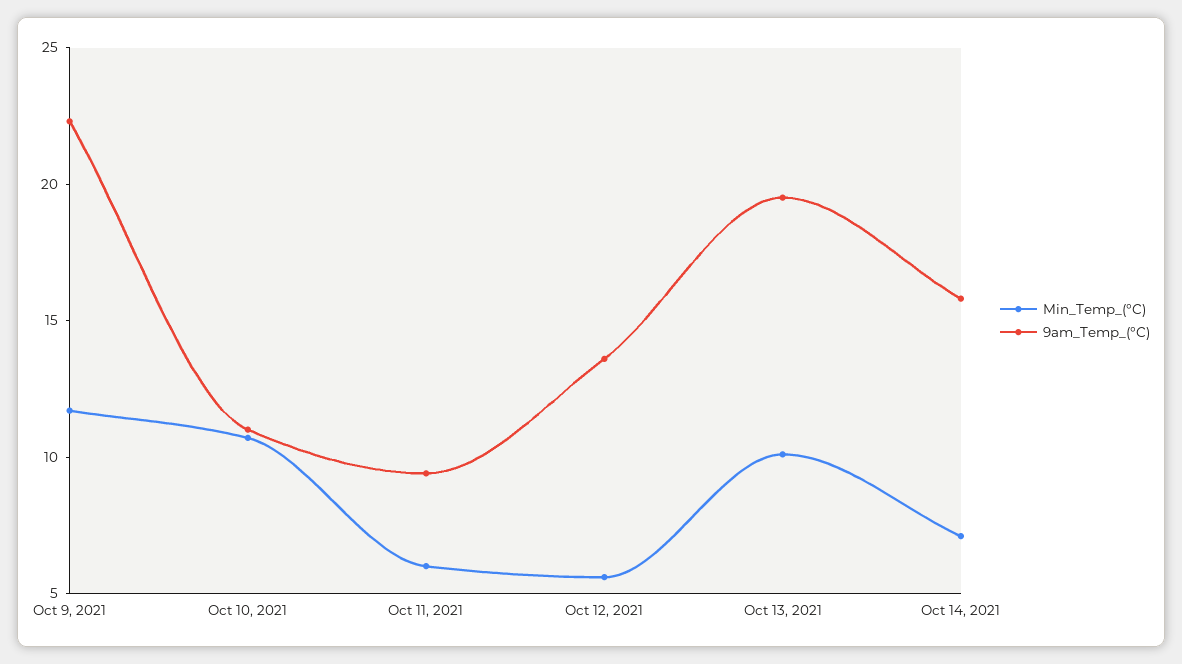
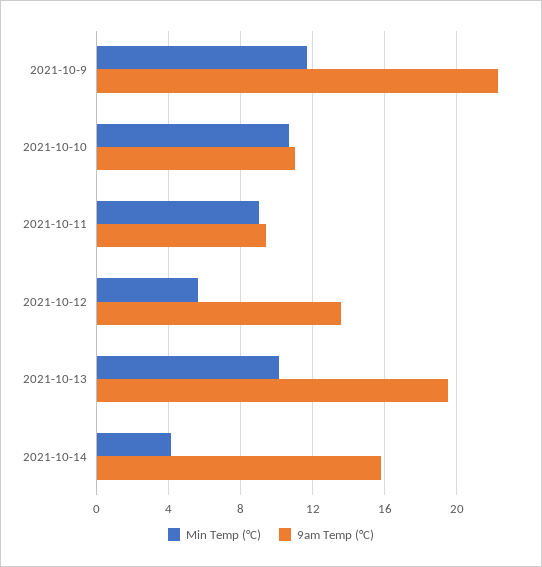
  {
    "Min_Temp_(°C)": {
      "Oct 9, 2021": 11.5,
      "Oct 10, 2021": 10.5,
-     "Oct 11, 2021": 6,
+     "Oct 11, 2021": 9,
      "Oct 12, 2021": 5.5,
      "Oct 13, 2021": 10,
-     "Oct 14, 2021": 7
+     "Oct 14, 2021": 4
    },
    "9am_Temp_(°C)": {
      "Oct 9, 2021": 22.5,
      "Oct 10, 2021": 11,
      "Oct 11, 2021": 9.5,
      "Oct 12, 2021": 13.5,
      "Oct 13, 2021": 19.5,
      "Oct 14, 2021": 16
    }
  }

